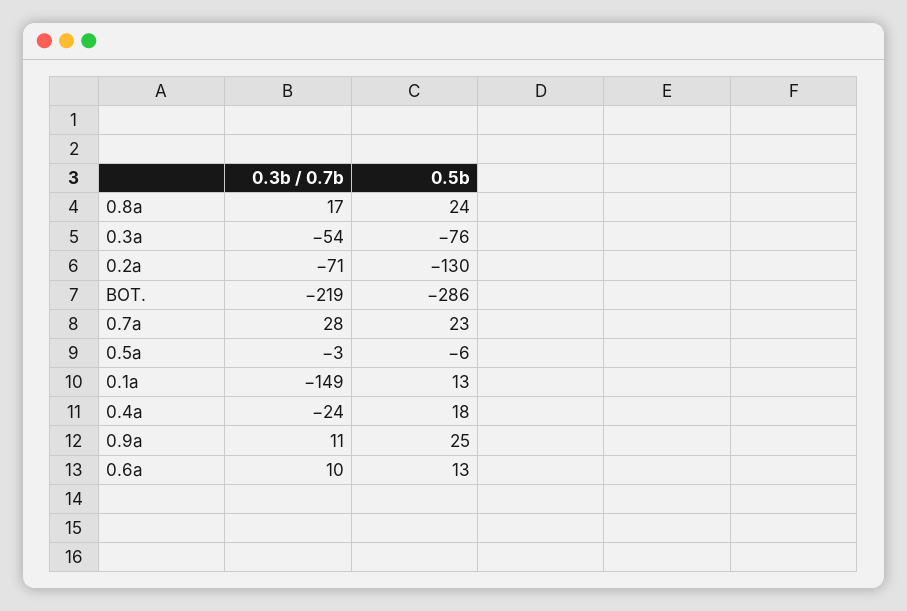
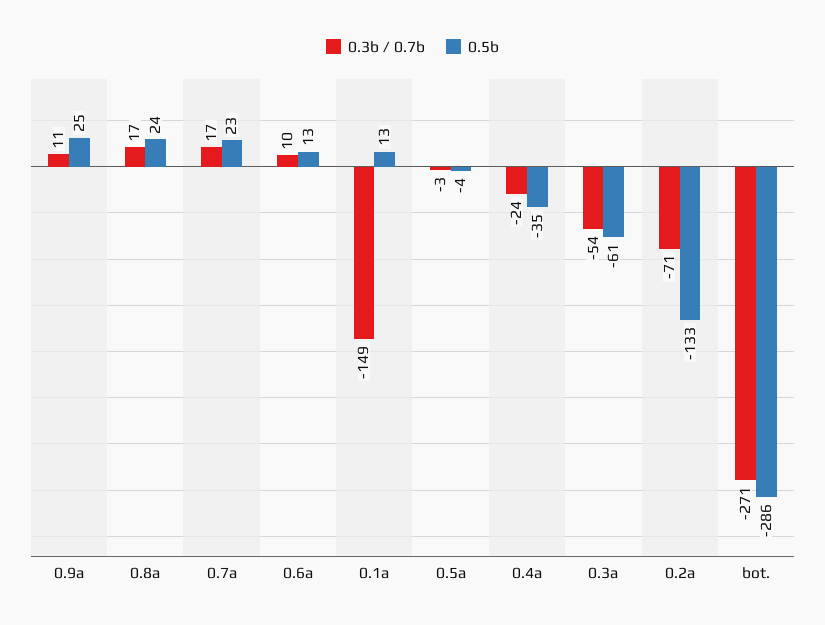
  {
    "0.3b / 0.7b": {
      "0.8a": 17,
      "0.3a": -54,
      "0.2a": -71,
-     "BOT.": -219,
+     "BOT.": -271,
-     "0.7a": 28,
+     "0.7a": 17,
      "0.5a": -3,
      "0.1a": -149,
      "0.4a": -24,
      "0.9a": 11,
      "0.6a": 10
    },
    "0.5b": {
      "0.8a": 24,
-     "0.3a": -76,
+     "0.3a": -61,
-     "0.2a": -130,
+     "0.2a": -133,
      "BOT.": -286,
      "0.7a": 23,
-     "0.5a": -6,
+     "0.5a": -4,
      "0.1a": 13,
-     "0.4a": 18,
+     "0.4a": -35,
      "0.9a": 25,
      "0.6a": 13
    }
  }

